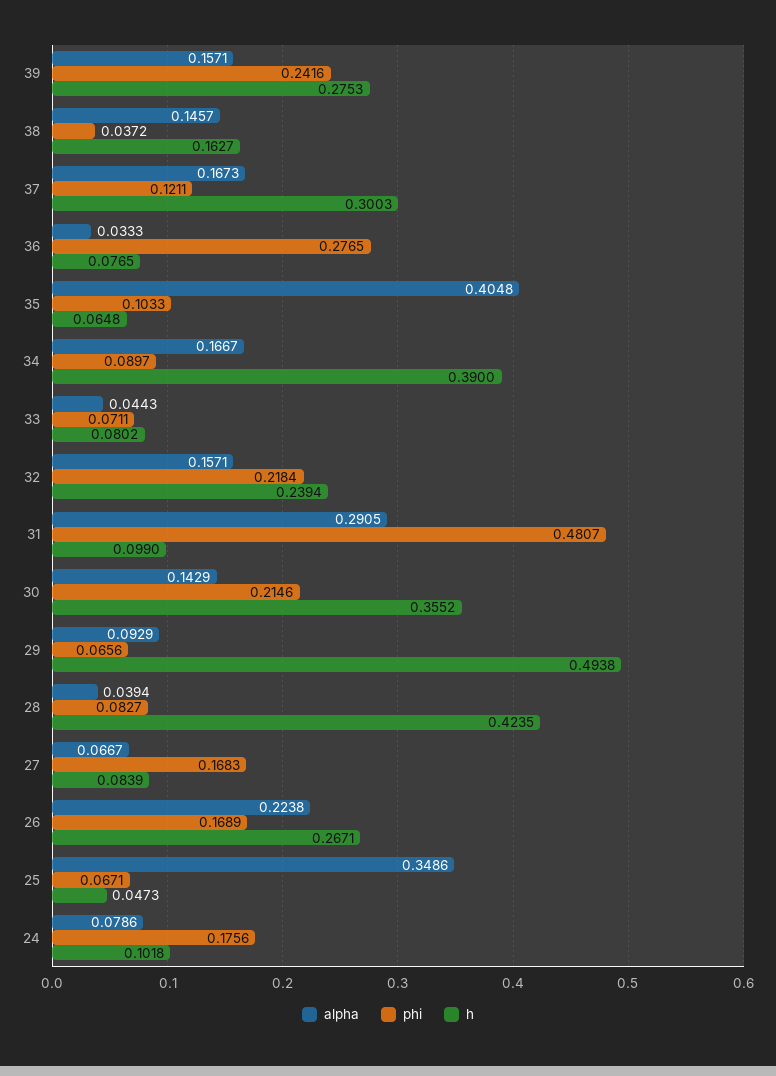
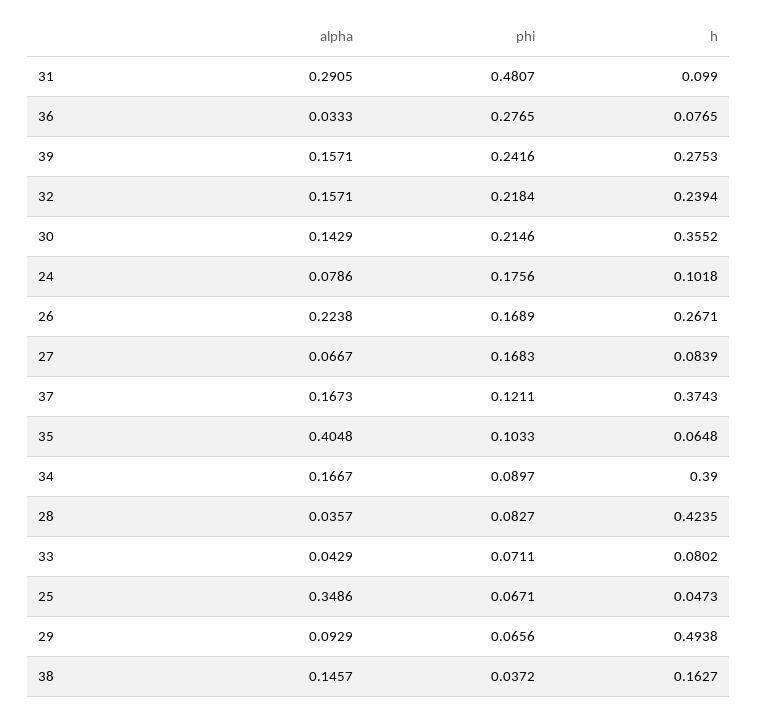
  {
    "alpha": {
      "39": 0.1571,
      "38": 0.1457,
      "37": 0.1673,
      "36": 0.0333,
      "35": 0.4048,
      "34": 0.1667,
-     "33": 0.0443,
+     "33": 0.0429,
      "32": 0.1571,
      "31": 0.2905,
      "30": 0.1429,
      "29": 0.0929,
-     "28": 0.0394,
+     "28": 0.0357,
      "27": 0.0667,
      "26": 0.2238,
      "25": 0.3486,
      "24": 0.0786
    },
    "phi": {
      "39": 0.2416,
      "38": 0.0372,
      "37": 0.1211,
      "36": 0.2765,
      "35": 0.1033,
      "34": 0.0897,
      "33": 0.0711,
      "32": 0.2184,
      "31": 0.4807,
      "30": 0.2146,
      "29": 0.0656,
      "28": 0.0827,
      "27": 0.1683,
      "26": 0.1689,
      "25": 0.0671,
      "24": 0.1756
    },
    "h": {
      "39": 0.2753,
      "38": 0.1627,
-     "37": 0.3003,
+     "37": 0.3743,
      "36": 0.0765,
      "35": 0.0648,
      "34": 0.39,
      "33": 0.0802,
      "32": 0.2394,
      "31": 0.099,
      "30": 0.3552,
      "29": 0.4938,
      "28": 0.4235,
      "27": 0.0839,
      "26": 0.2671,
      "25": 0.0473,
      "24": 0.1018
    }
  }

